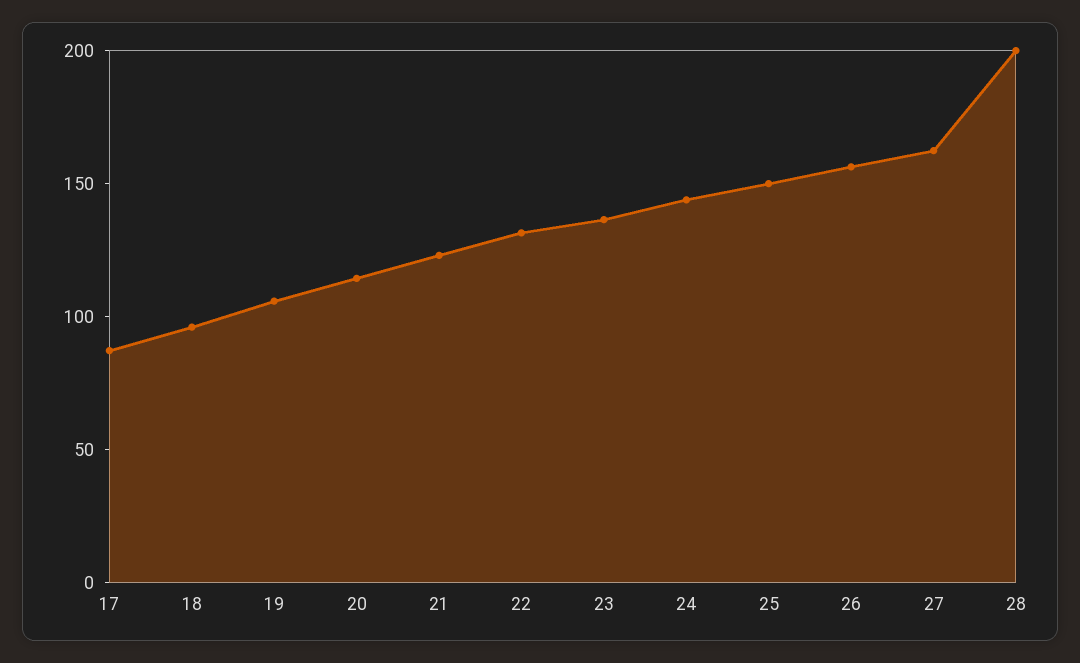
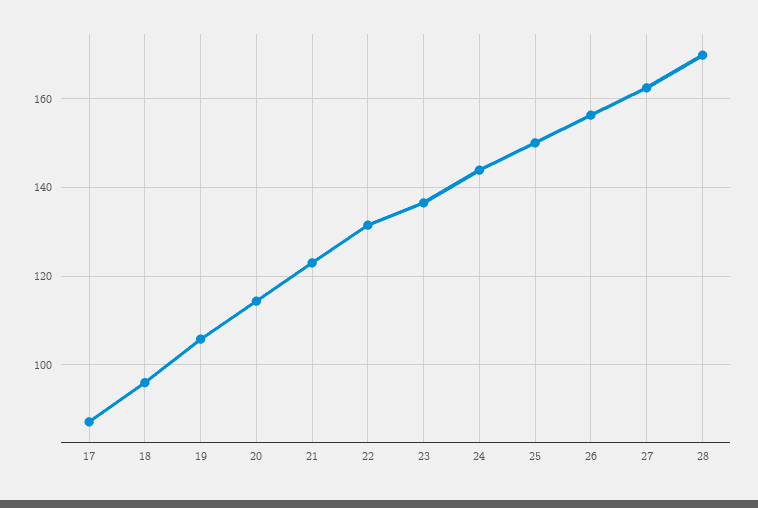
  {
    "17": 88,
    "18": 96,
    "19": 106,
    "20": 114,
    "21": 124,
    "22": 132,
    "23": 136,
    "24": 144,
    "25": 150,
    "26": 156,
    "27": 162,
-   "28": 200
+   "28": 170
  }

